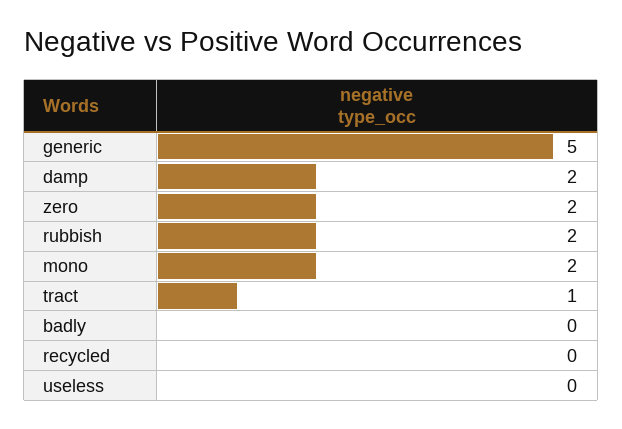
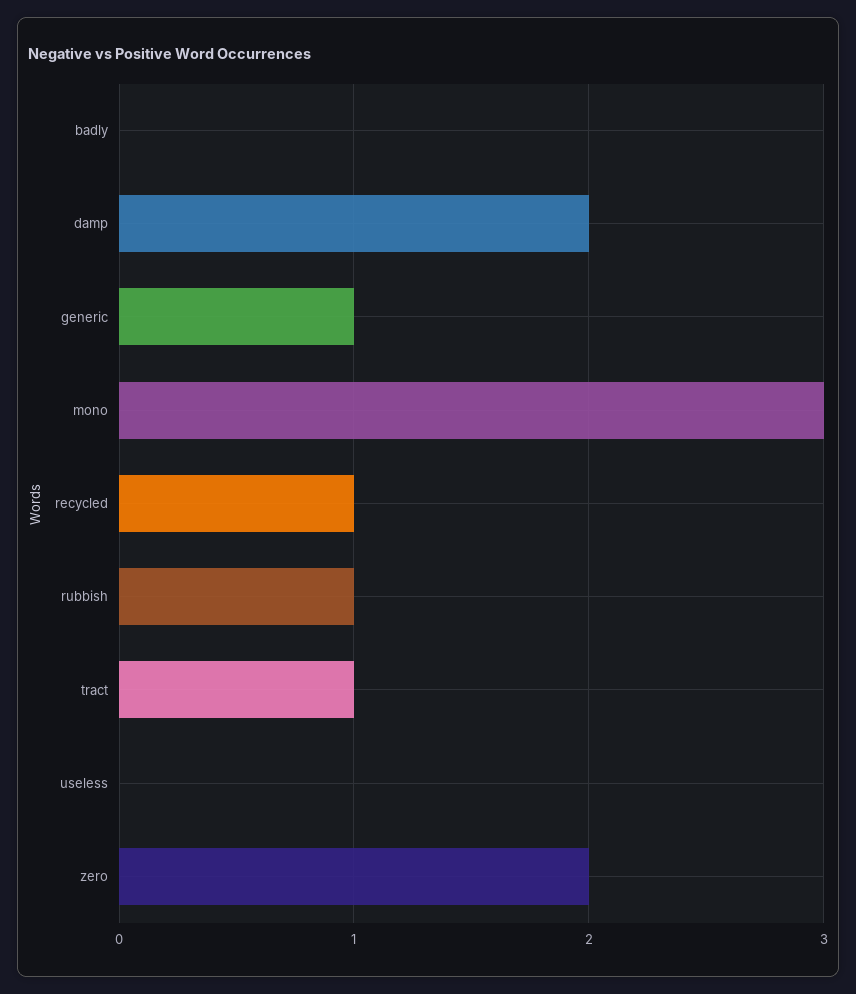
  {
-   "generic": 5,
+   "generic": 1,
    "damp": 2,
    "zero": 2,
-   "rubbish": 2,
+   "rubbish": 1,
-   "mono": 2,
+   "mono": 3,
    "tract": 1,
    "badly": 0,
-   "recycled": 0,
+   "recycled": 1,
    "useless": 0
  }

